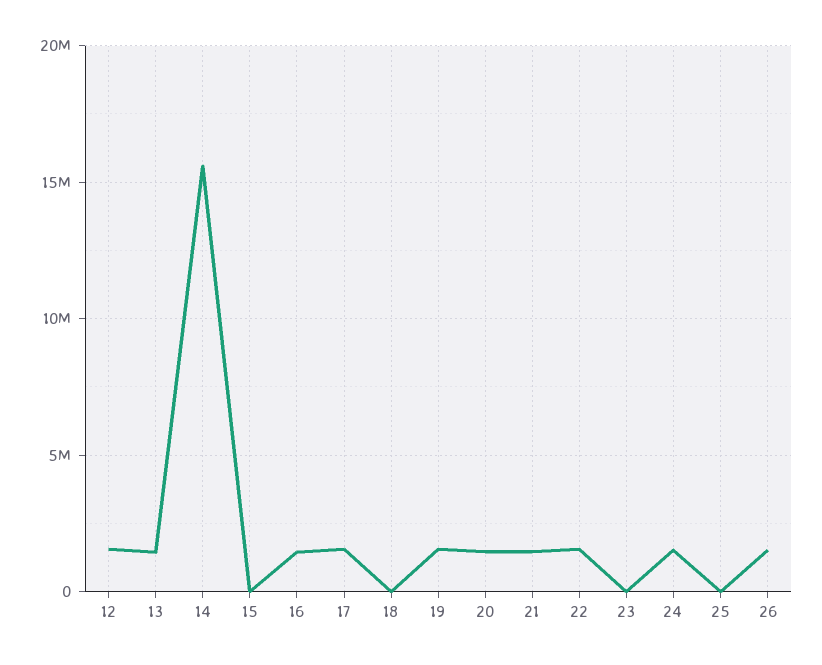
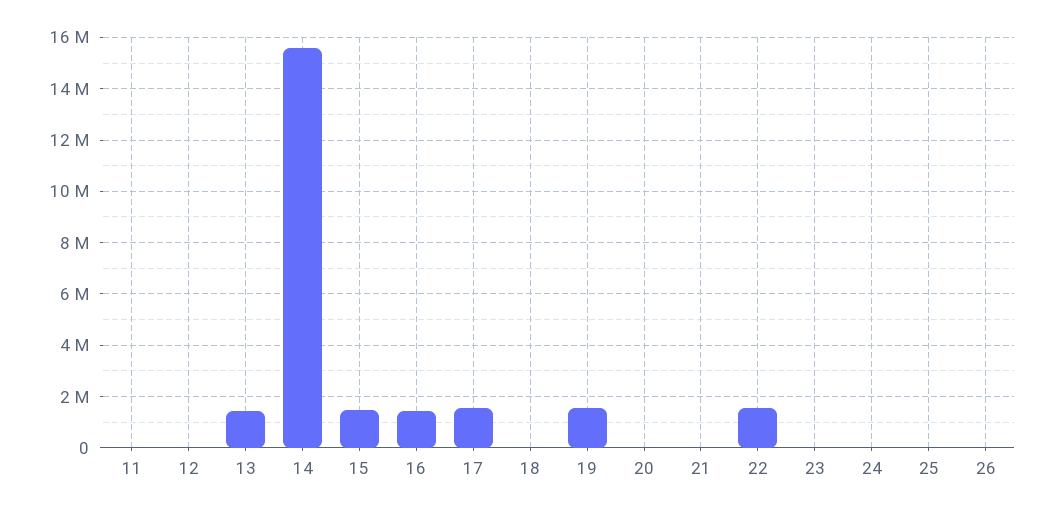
  {
-   "12": 1500000,
+   "12": 0,
    "13": 1500000,
    "14": 15500000,
-   "15": 0,
+   "15": 1500000,
    "16": 1500000,
    "17": 1500000,
    "18": 0,
    "19": 1500000,
-   "20": 1500000,
+   "20": 0,
-   "21": 1500000,
+   "21": 0,
    "22": 1500000,
    "23": 0,
-   "24": 1500000,
+   "24": 0,
    "25": 0,
-   "26": 1500000
+   "26": 0,
+   "11": 0
  }

